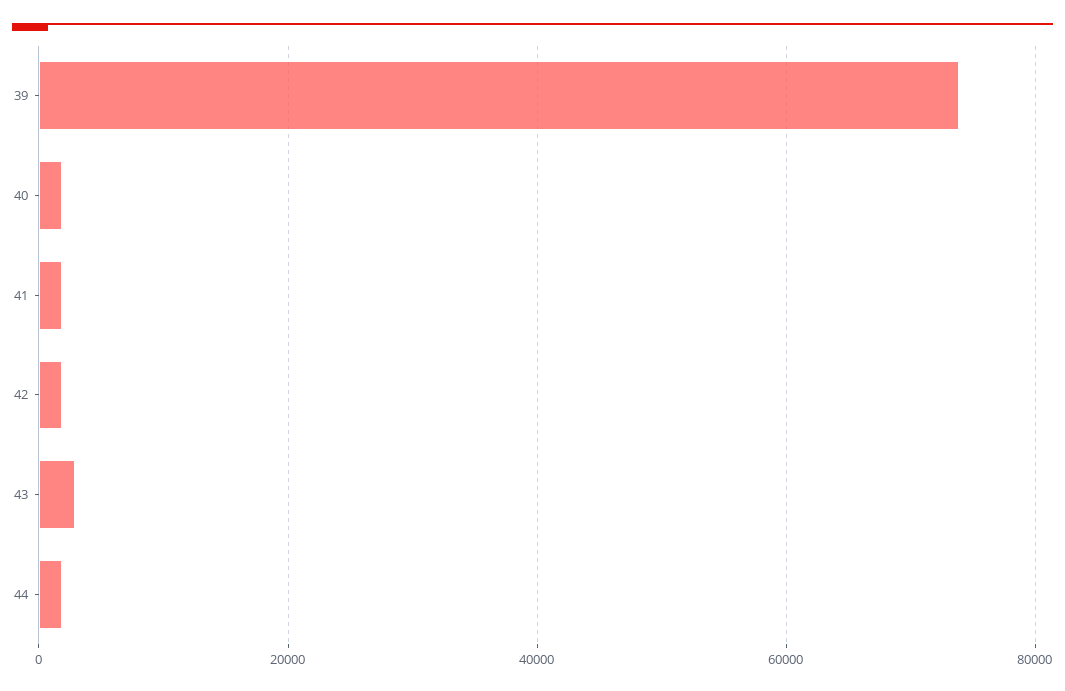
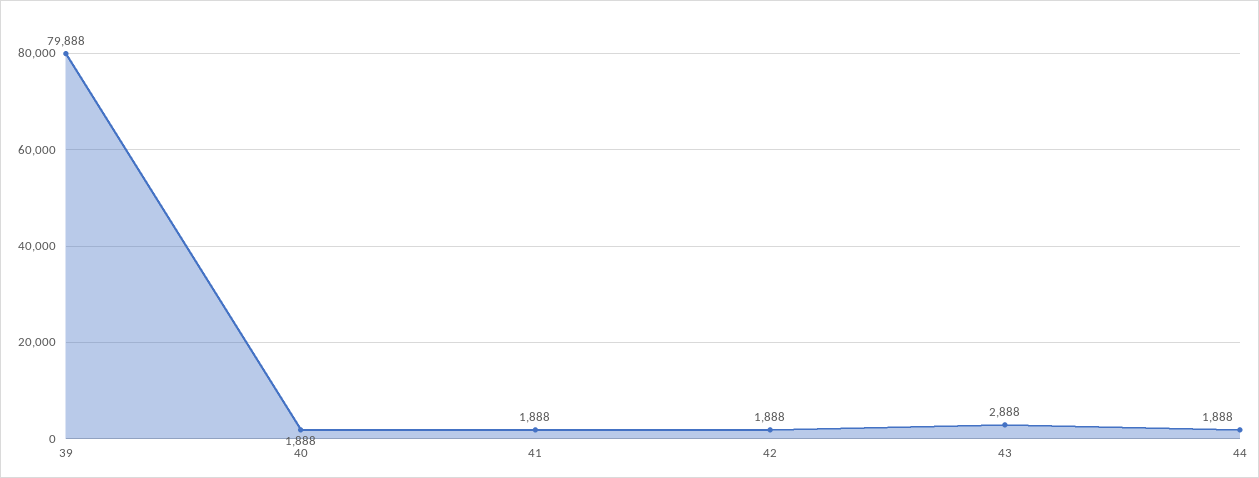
  {
-   "39": 74000,
+   "39": 79888,
    "40": 1888,
    "41": 1888,
    "42": 1888,
    "43": 2888,
    "44": 1888
  }

